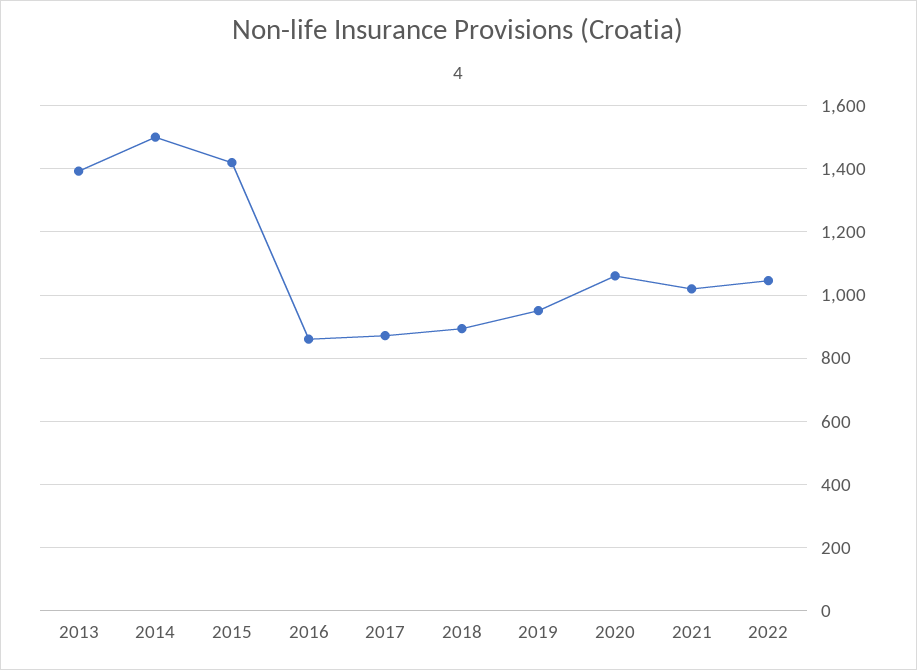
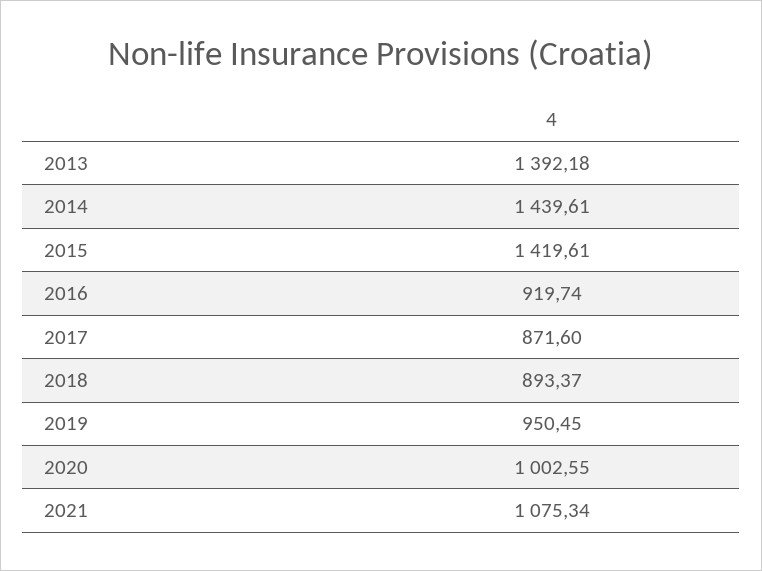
  {
    "2013": 1392.18,
-   "2014": 1500,
+   "2014": 1439.61,
    "2015": 1419.61,
-   "2016": 860,
+   "2016": 919.74,
    "2017": 871.6,
    "2018": 893.37,
    "2019": 950.45,
-   "2020": 1060,
+   "2020": 1002.55,
-   "2021": 1020,
+   "2021": 1075.34
-   "2022": 1040
  }

